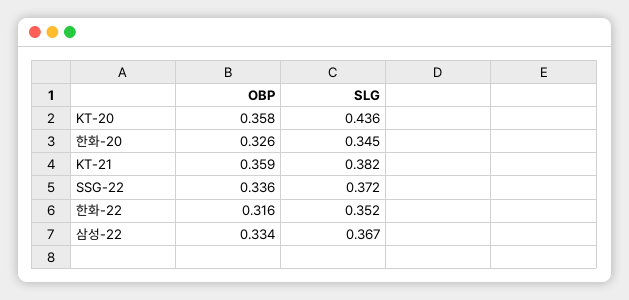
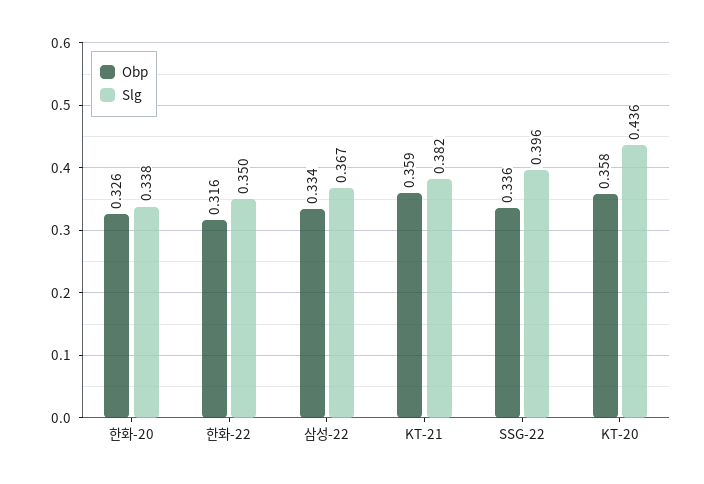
  {
    "OBP": {
      "KT-20": 0.358,
      "한화-20": 0.326,
      "KT-21": 0.359,
      "SSG-22": 0.336,
      "한화-22": 0.316,
      "삼성-22": 0.334
    },
    "SLG": {
      "KT-20": 0.436,
-     "한화-20": 0.345,
+     "한화-20": 0.338,
      "KT-21": 0.382,
-     "SSG-22": 0.372,
+     "SSG-22": 0.396,
-     "한화-22": 0.352,
+     "한화-22": 0.35,
      "삼성-22": 0.367
    }
  }

